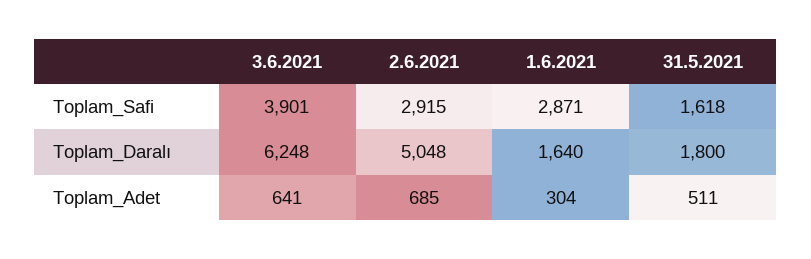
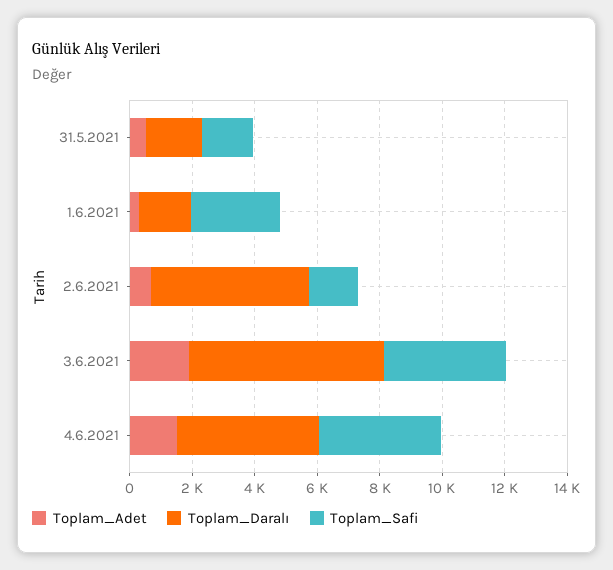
  {
    "Toplam_Safi": {
      "3.6.2021": 3901,
-     "2.6.2021": 2915,
+     "2.6.2021": 1500,
      "1.6.2021": 2871,
-     "31.5.2021": 1618
+     "31.5.2021": 1618,
+     "4.6.2021": 4000
    },
    "Toplam_Daralı": {
      "3.6.2021": 6248,
      "2.6.2021": 5048,
      "1.6.2021": 1640,
-     "31.5.2021": 1800
+     "31.5.2021": 1800,
+     "4.6.2021": 4500
    },
    "Toplam_Adet": {
-     "3.6.2021": 641,
+     "3.6.2021": 2000,
      "2.6.2021": 685,
      "1.6.2021": 304,
-     "31.5.2021": 511
+     "31.5.2021": 511,
+     "4.6.2021": 1500
    }
  }

